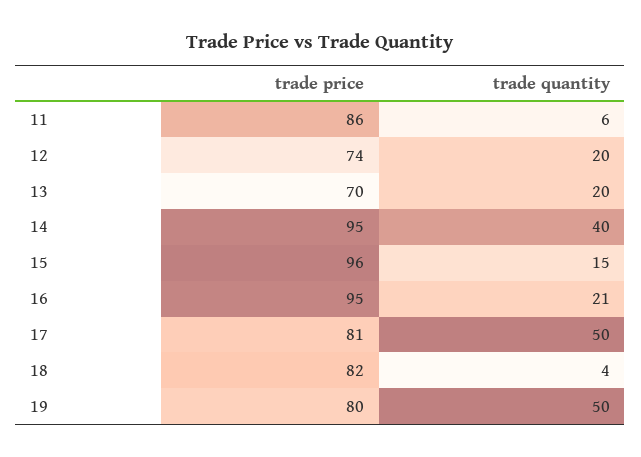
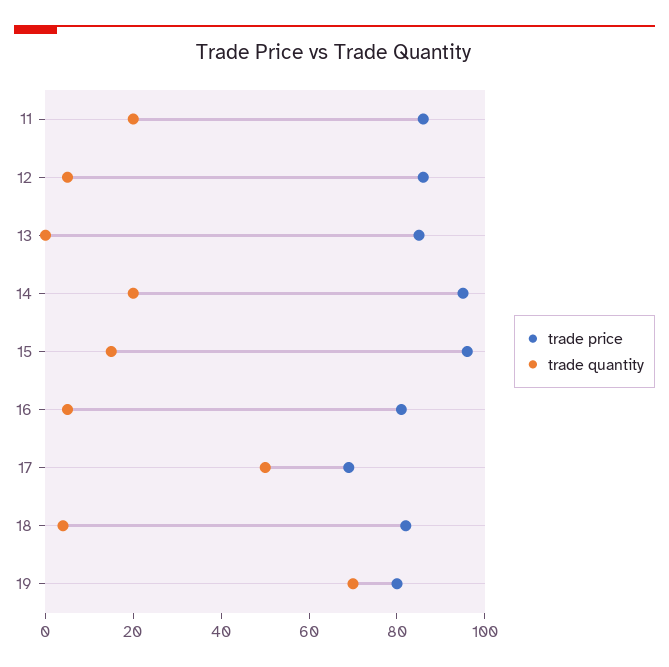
  {
    "trade price": {
      "11": 86,
-     "12": 74,
+     "12": 85,
-     "13": 70,
+     "13": 85,
      "14": 95,
      "15": 96,
-     "16": 95,
+     "16": 80,
-     "17": 81,
+     "17": 70,
      "18": 82,
      "19": 80
    },
    "trade quantity": {
-     "11": 6,
+     "11": 20,
-     "12": 20,
+     "12": 5,
-     "13": 20,
+     "13": 0,
-     "14": 40,
+     "14": 20,
      "15": 15,
-     "16": 21,
+     "16": 5,
      "17": 50,
      "18": 4,
-     "19": 50
+     "19": 70
    }
  }

